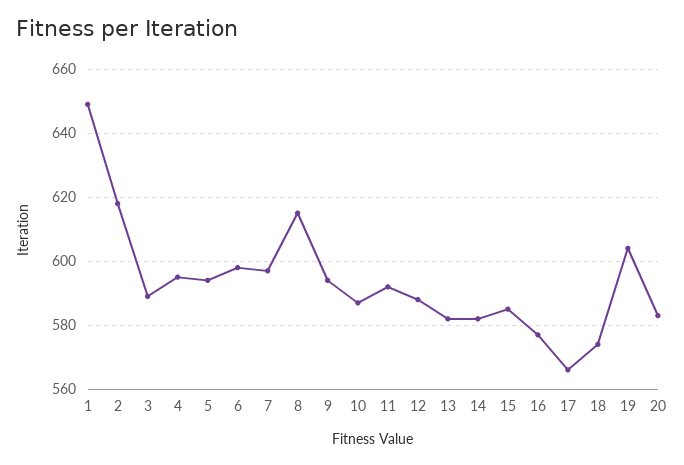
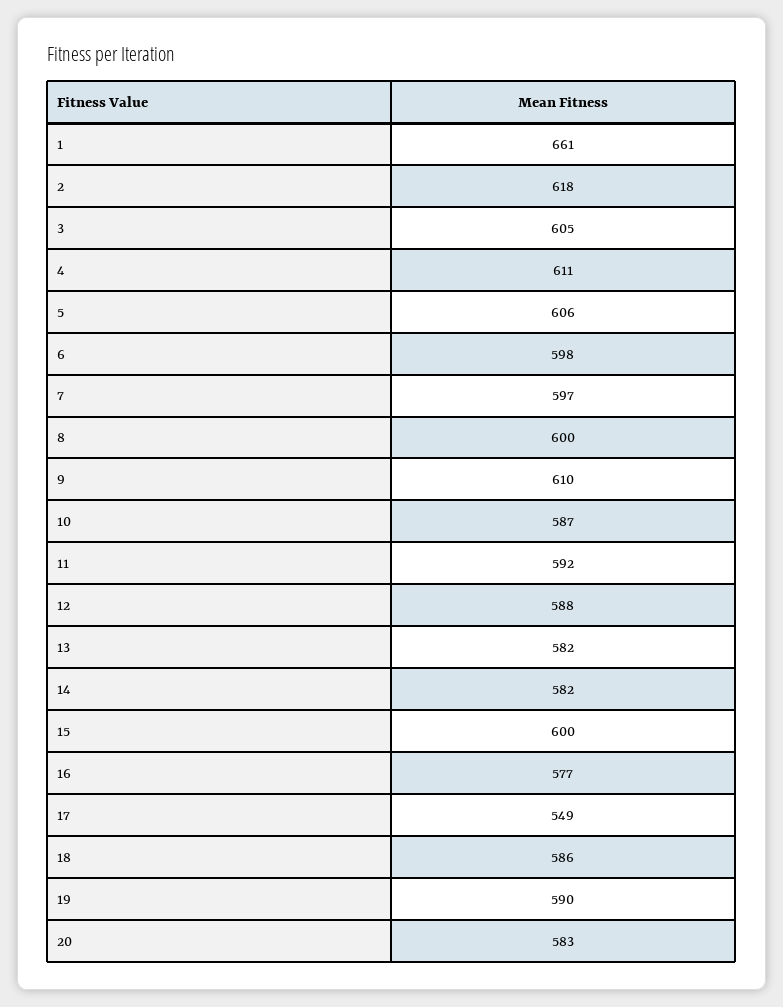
  {
-   "1": 650,
+   "1": 661,
    "2": 618,
-   "3": 590,
+   "3": 605,
-   "4": 595,
+   "4": 611,
-   "5": 595,
+   "5": 606,
    "6": 598,
    "7": 597,
-   "8": 615,
+   "8": 600,
-   "9": 595,
+   "9": 610,
    "10": 587,
    "11": 592,
    "12": 588,
    "13": 582,
    "14": 582,
-   "15": 585,
+   "15": 600,
    "16": 577,
-   "17": 565,
+   "17": 549,
-   "18": 575,
+   "18": 586,
-   "19": 605,
+   "19": 590,
    "20": 583
  }

